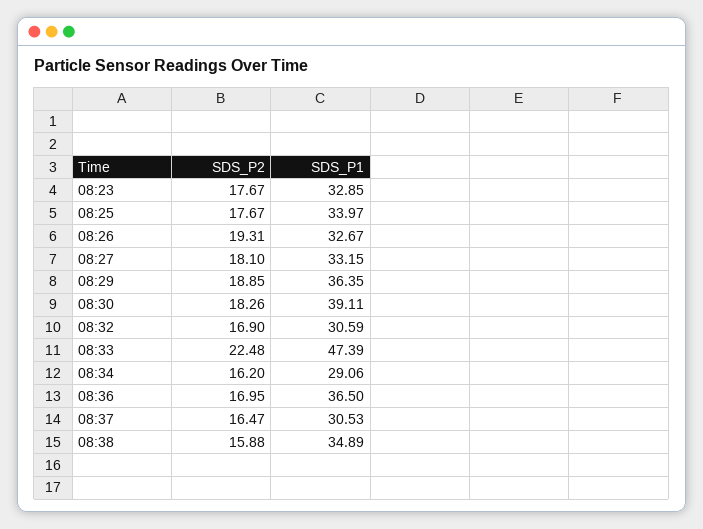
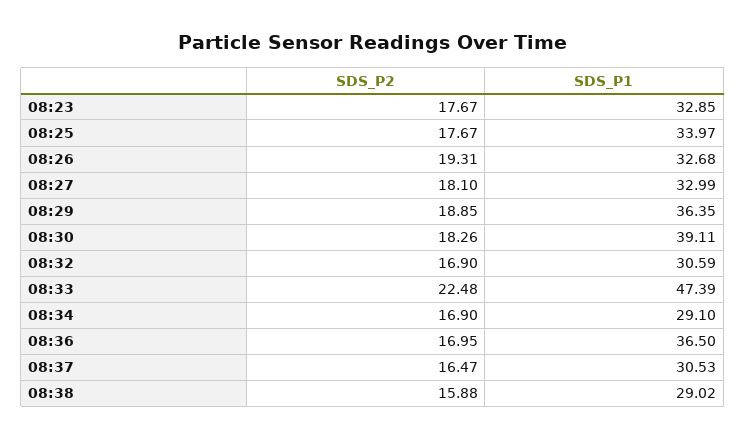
  {
    "SDS_P2": {
      "08:23": 17.67,
      "08:25": 17.67,
      "08:26": 19.31,
      "08:27": 18.1,
      "08:29": 18.85,
      "08:30": 18.26,
      "08:32": 16.9,
      "08:33": 22.48,
-     "08:34": 16.2,
+     "08:34": 16.9,
      "08:36": 16.95,
      "08:37": 16.47,
      "08:38": 15.88
    },
    "SDS_P1": {
      "08:23": 32.85,
      "08:25": 33.97,
-     "08:26": 32.67,
+     "08:26": 32.68,
-     "08:27": 33.15,
+     "08:27": 32.99,
      "08:29": 36.35,
      "08:30": 39.11,
      "08:32": 30.59,
      "08:33": 47.39,
-     "08:34": 29.06,
+     "08:34": 29.1,
      "08:36": 36.5,
      "08:37": 30.53,
-     "08:38": 34.89
+     "08:38": 29.02
    }
  }

